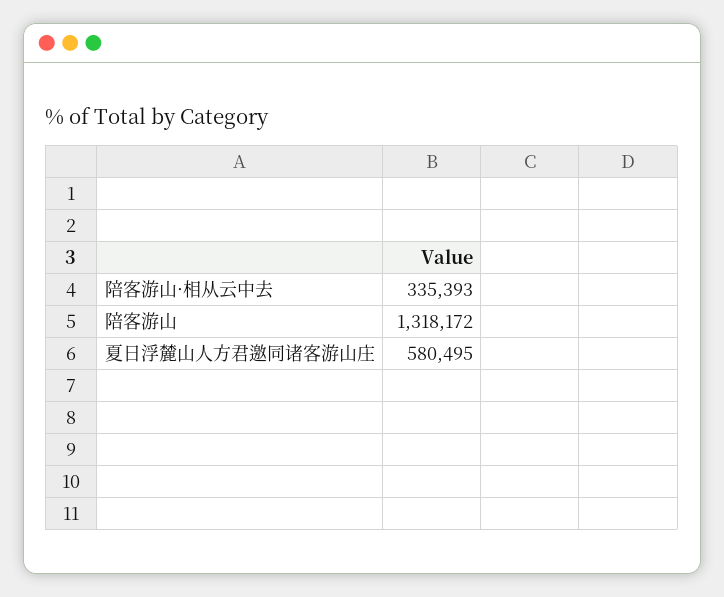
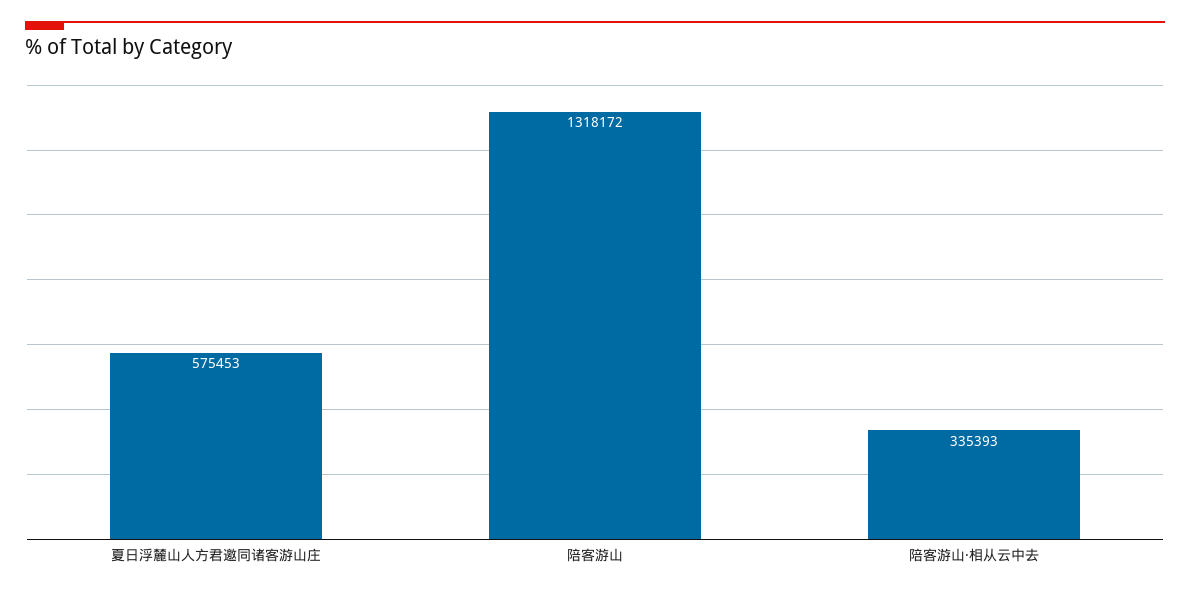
  {
    "陪客游山·相从云中去": 335393,
    "陪客游山": 1318172,
-   "夏日浮麓山人方君邀同诸客游山庄": 580495
+   "夏日浮麓山人方君邀同诸客游山庄": 575453
  }

